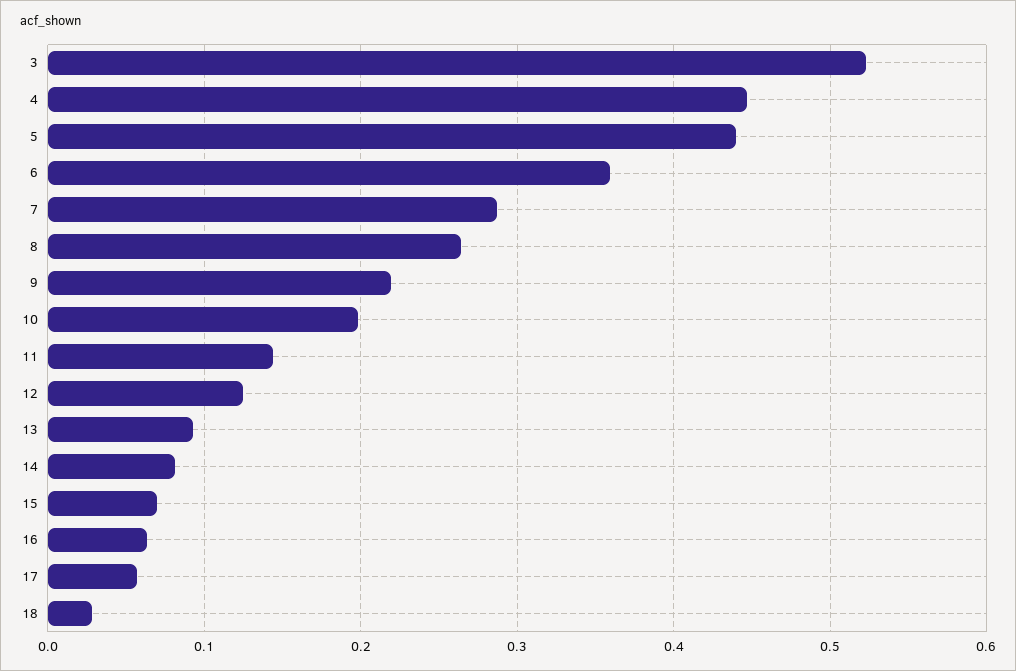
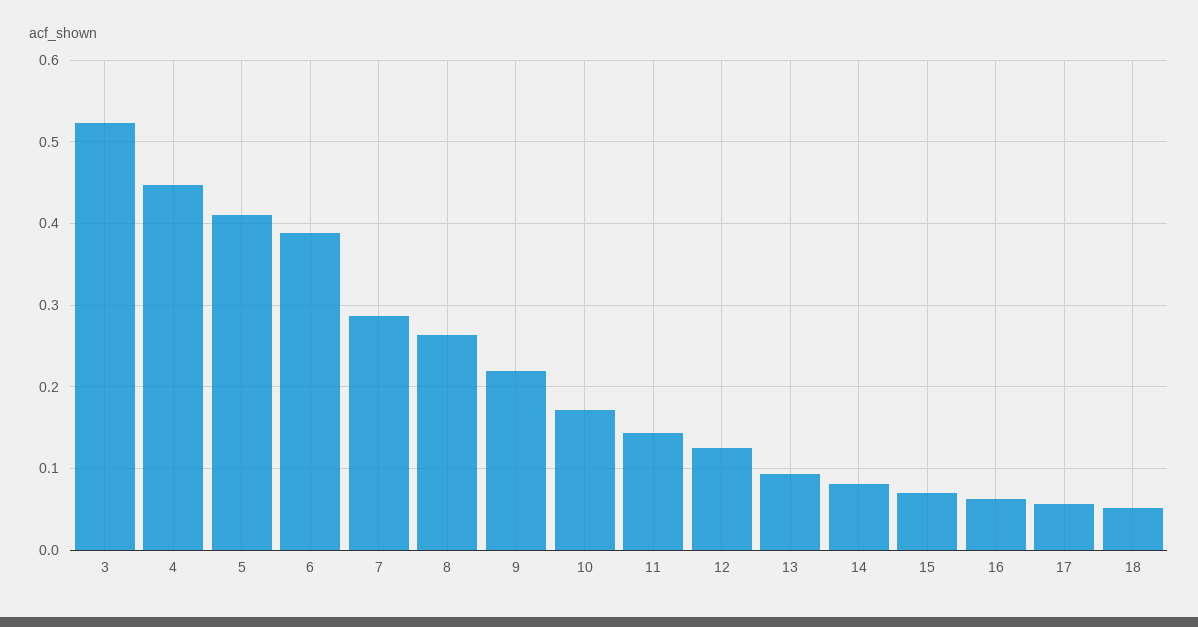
  {
    "3": 0.52,
    "4": 0.45,
-   "5": 0.44,
+   "5": 0.41,
-   "6": 0.36,
+   "6": 0.39,
    "7": 0.29,
    "8": 0.26,
    "9": 0.22,
-   "10": 0.2,
+   "10": 0.17,
    "11": 0.14,
    "12": 0.13,
    "13": 0.09,
    "14": 0.08,
    "15": 0.07,
    "16": 0.06,
    "17": 0.06,
-   "18": 0.03
+   "18": 0.05
  }

